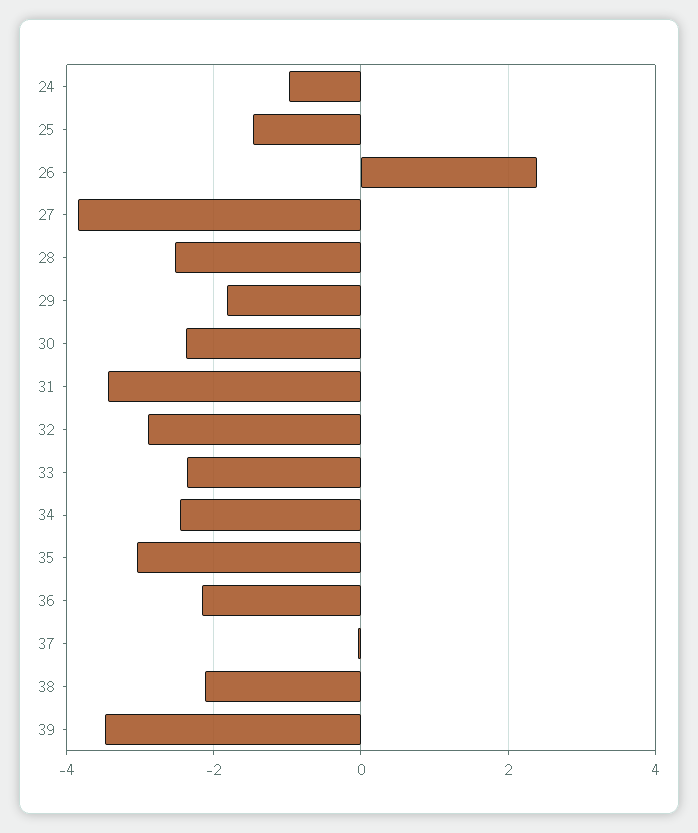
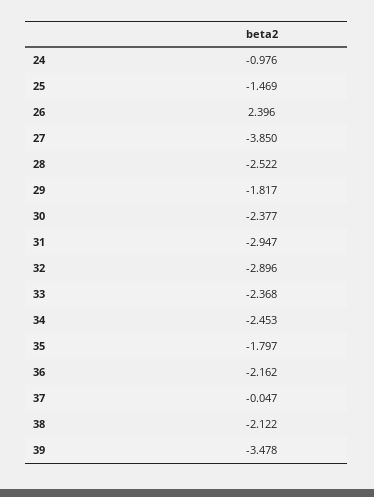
  {
    "24": -0.976,
    "25": -1.469,
    "26": 2.396,
    "27": -3.85,
    "28": -2.522,
    "29": -1.817,
    "30": -2.377,
-   "31": -3.4,
+   "31": -2.947,
    "32": -2.896,
    "33": -2.368,
    "34": -2.453,
-   "35": -3,
+   "35": -1.797,
    "36": -2.162,
    "37": -0.047,
    "38": -2.122,
    "39": -3.478
  }

